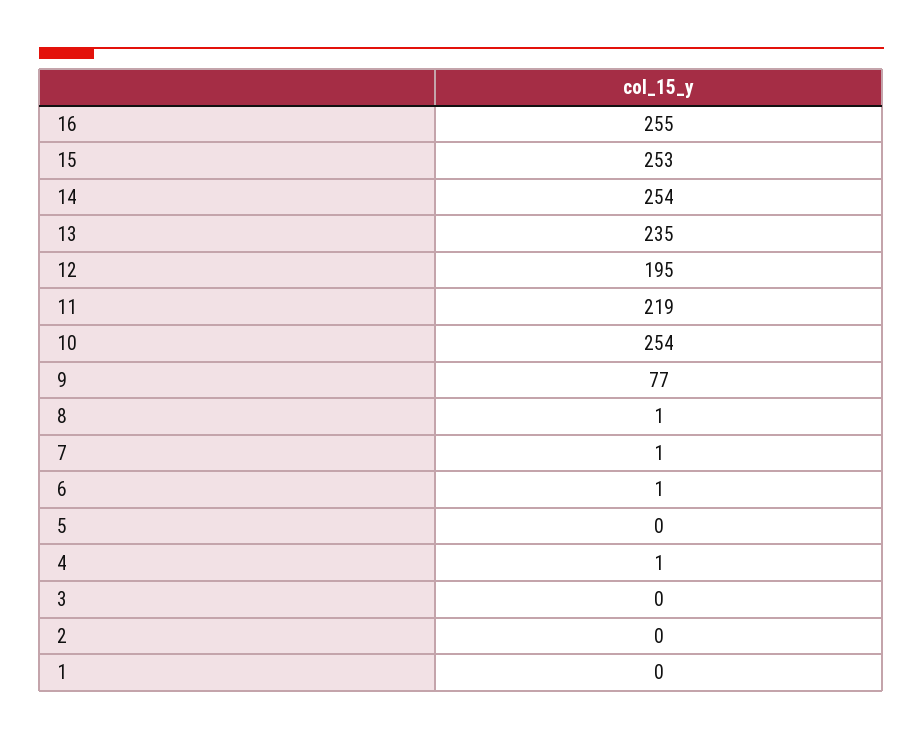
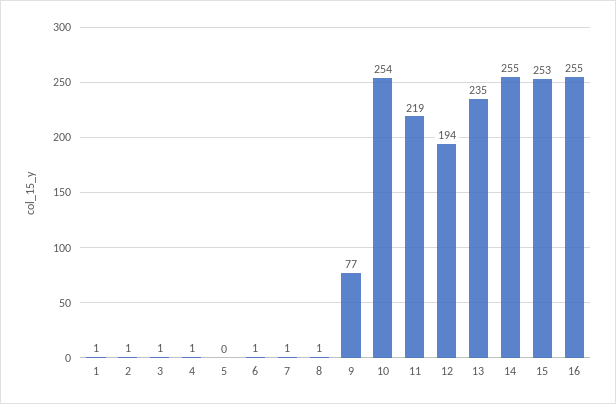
  {
    "16": 255,
    "15": 253,
-   "14": 254,
+   "14": 255,
    "13": 235,
-   "12": 195,
+   "12": 194,
    "11": 219,
    "10": 254,
    "9": 77,
    "8": 1,
    "7": 1,
    "6": 1,
    "5": 0,
    "4": 1,
-   "3": 0,
+   "3": 1,
-   "2": 0,
+   "2": 1,
-   "1": 0
+   "1": 1
  }

